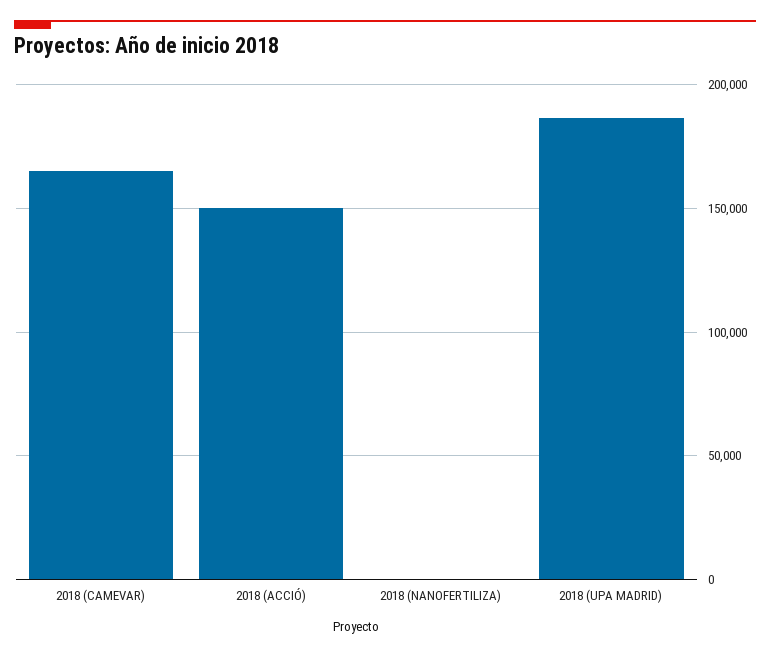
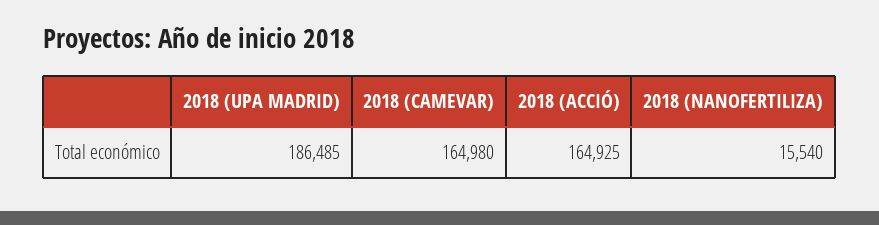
  {
    "2018 (CAMEVAR)": 164980,
-   "2018 (ACCIÓ)": 150000,
+   "2018 (ACCIÓ)": 164925,
-   "2018 (NANOFERTILIZA)": 0,
+   "2018 (NANOFERTILIZA)": 15540,
    "2018 (UPA MADRID)": 186485
  }

